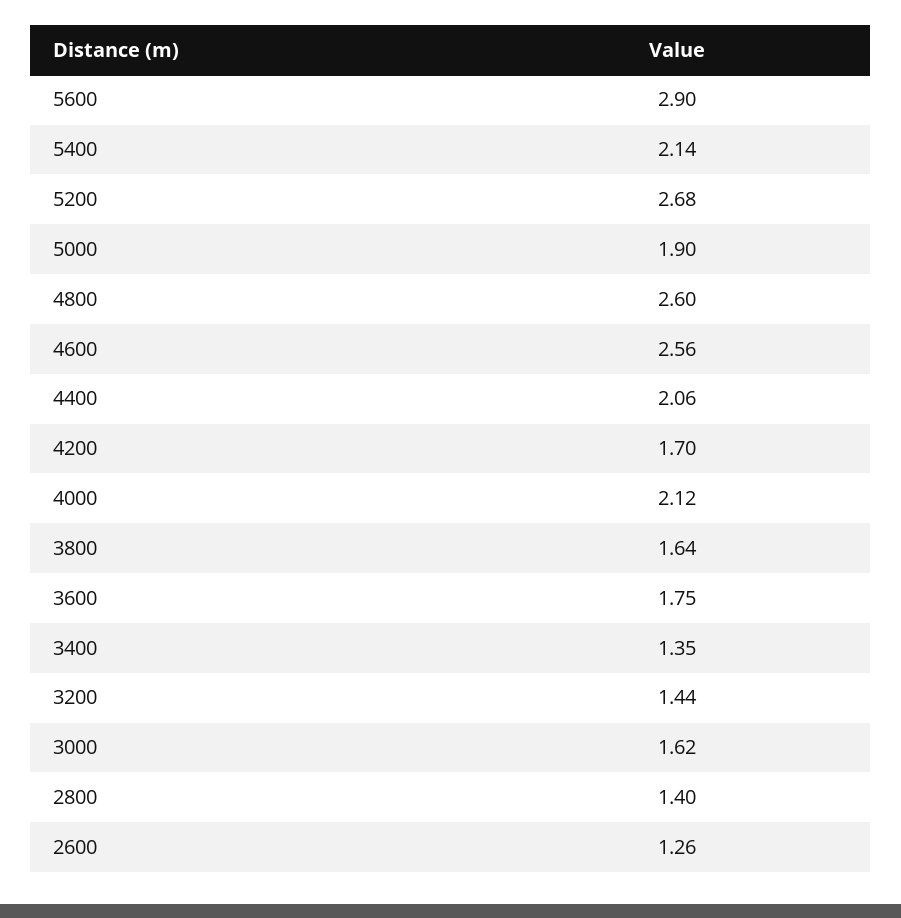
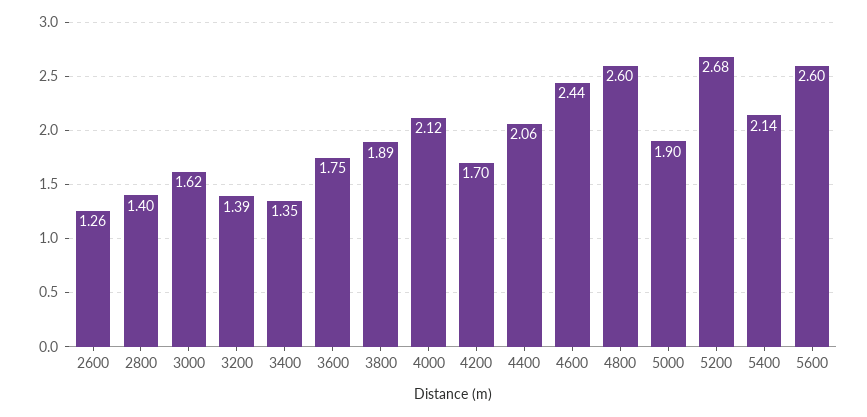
  {
-   "5600": 2.9,
+   "5600": 2.6,
    "5400": 2.14,
    "5200": 2.68,
    "5000": 1.9,
    "4800": 2.6,
-   "4600": 2.56,
+   "4600": 2.44,
    "4400": 2.06,
    "4200": 1.7,
    "4000": 2.12,
-   "3800": 1.64,
+   "3800": 1.89,
    "3600": 1.75,
    "3400": 1.35,
-   "3200": 1.44,
+   "3200": 1.39,
    "3000": 1.62,
    "2800": 1.4,
    "2600": 1.26
  }

